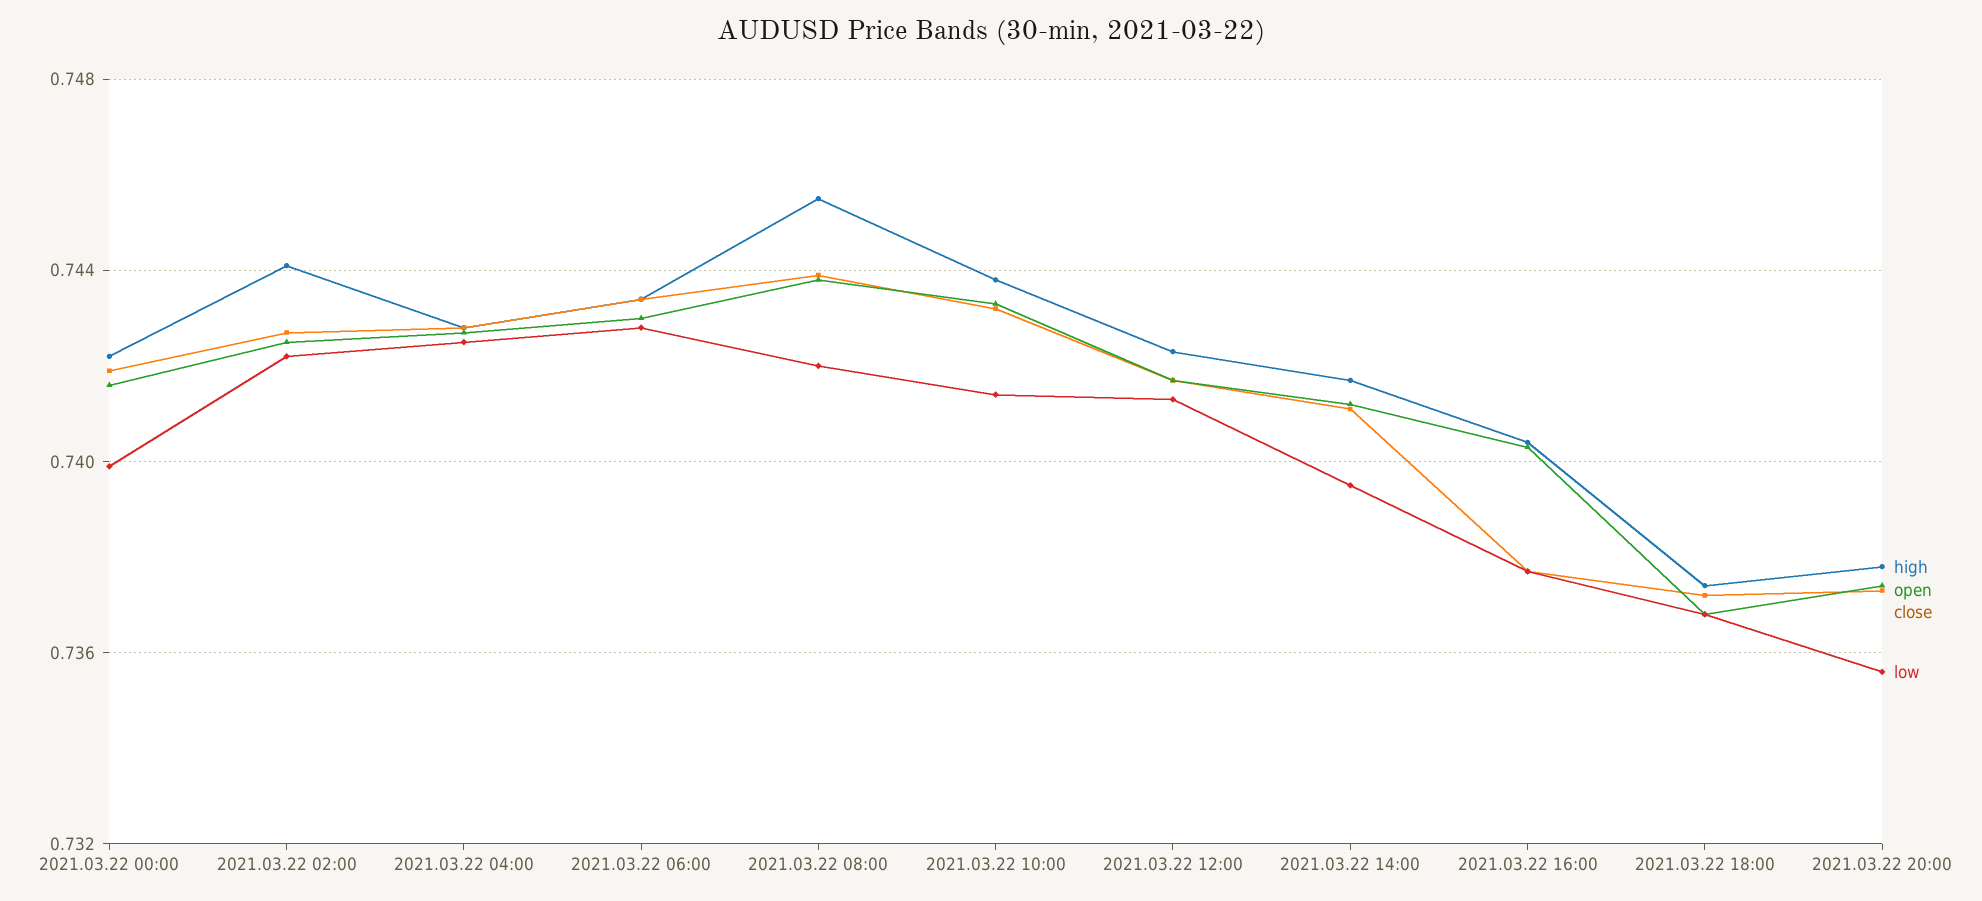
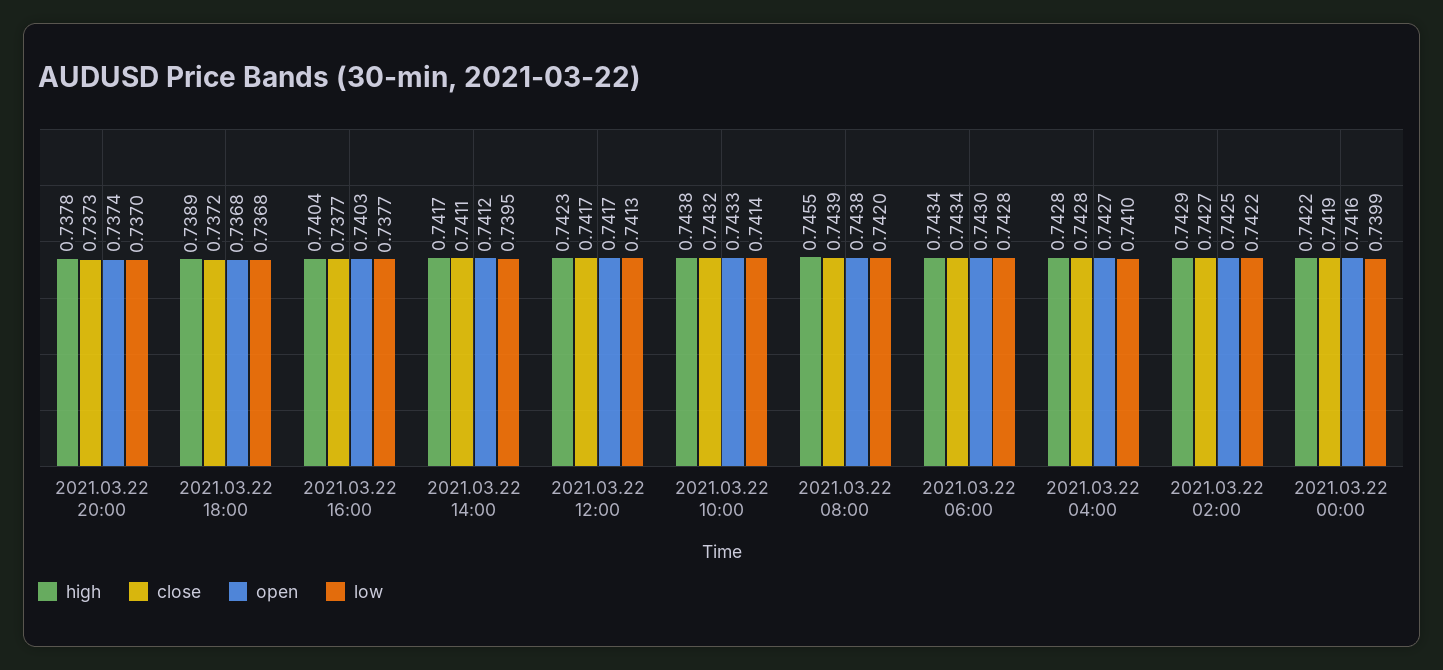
  {
    "high": {
      "2021.03.22 00:00": 0.7422,
-     "2021.03.22 02:00": 0.744,
+     "2021.03.22 02:00": 0.7429,
      "2021.03.22 04:00": 0.7428,
      "2021.03.22 06:00": 0.7434,
      "2021.03.22 08:00": 0.7455,
      "2021.03.22 10:00": 0.7438,
      "2021.03.22 12:00": 0.7423,
      "2021.03.22 14:00": 0.7417,
      "2021.03.22 16:00": 0.7404,
-     "2021.03.22 18:00": 0.7375,
+     "2021.03.22 18:00": 0.7389,
      "2021.03.22 20:00": 0.7378
    },
    "open": {
      "2021.03.22 00:00": 0.7416,
      "2021.03.22 02:00": 0.7425,
      "2021.03.22 04:00": 0.7427,
      "2021.03.22 06:00": 0.743,
      "2021.03.22 08:00": 0.7438,
      "2021.03.22 10:00": 0.7433,
      "2021.03.22 12:00": 0.7417,
      "2021.03.22 14:00": 0.7412,
      "2021.03.22 16:00": 0.7403,
      "2021.03.22 18:00": 0.7368,
      "2021.03.22 20:00": 0.7374
    },
    "close": {
      "2021.03.22 00:00": 0.7419,
      "2021.03.22 02:00": 0.7427,
      "2021.03.22 04:00": 0.7428,
      "2021.03.22 06:00": 0.7434,
      "2021.03.22 08:00": 0.7439,
      "2021.03.22 10:00": 0.7432,
      "2021.03.22 12:00": 0.7417,
      "2021.03.22 14:00": 0.7411,
      "2021.03.22 16:00": 0.7377,
      "2021.03.22 18:00": 0.7372,
      "2021.03.22 20:00": 0.7373
    },
    "low": {
      "2021.03.22 00:00": 0.7399,
      "2021.03.22 02:00": 0.7422,
-     "2021.03.22 04:00": 0.7425,
+     "2021.03.22 04:00": 0.741,
      "2021.03.22 06:00": 0.7428,
      "2021.03.22 08:00": 0.742,
      "2021.03.22 10:00": 0.7414,
      "2021.03.22 12:00": 0.7413,
      "2021.03.22 14:00": 0.7395,
      "2021.03.22 16:00": 0.7377,
      "2021.03.22 18:00": 0.7368,
-     "2021.03.22 20:00": 0.7355
+     "2021.03.22 20:00": 0.737
    }
  }

